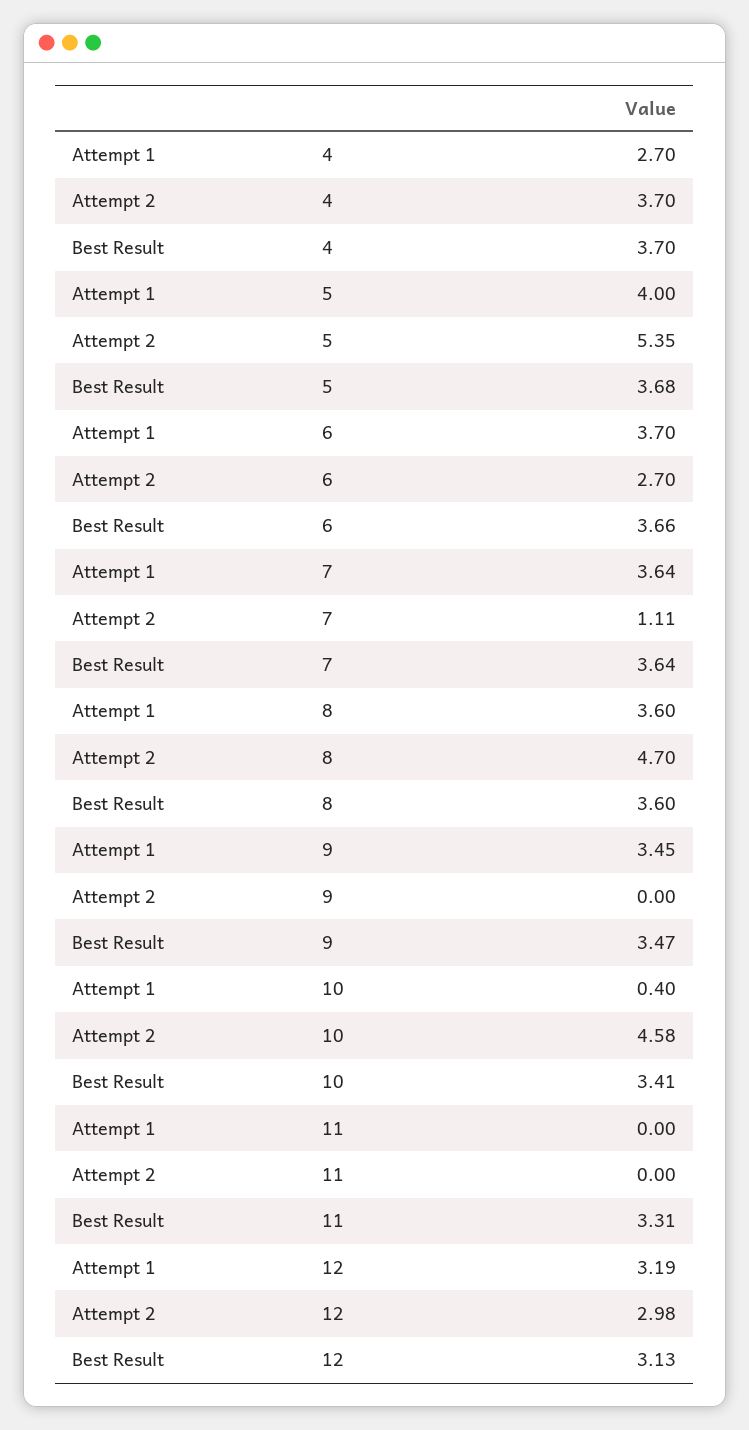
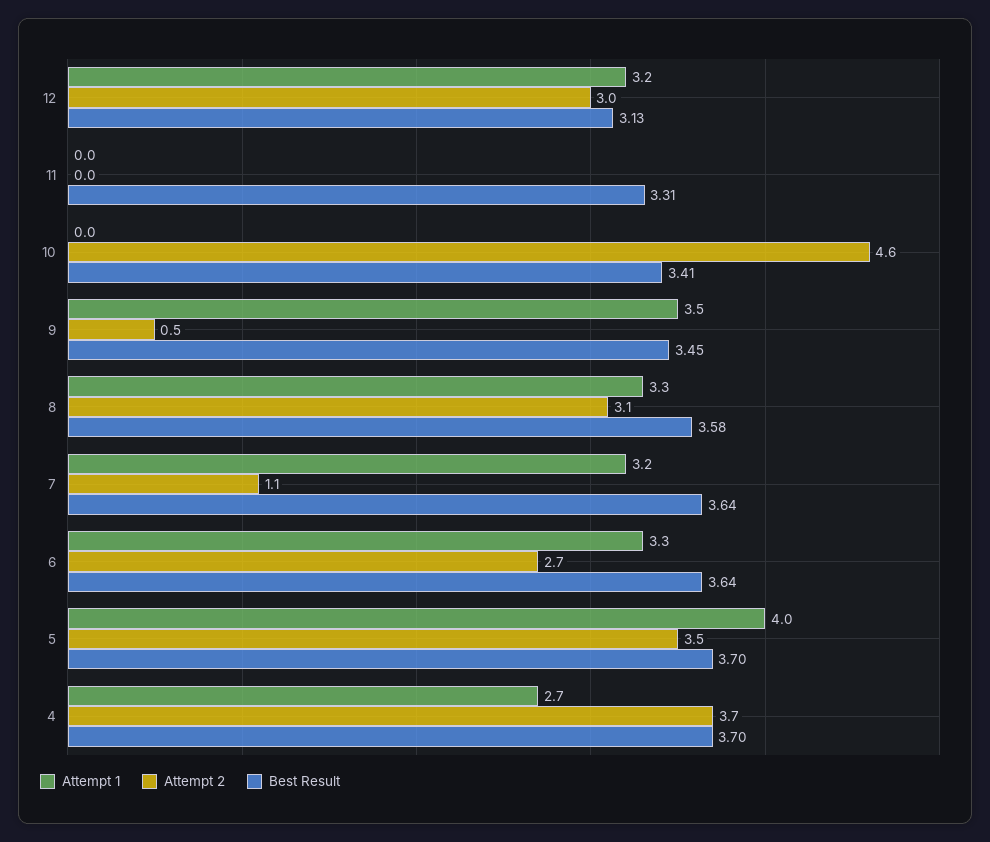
  {
    "Attempt 1": {
      "4": 2.7,
      "5": 4,
-     "6": 3.7,
+     "6": 3.3,
-     "7": 3.64,
+     "7": 3.2,
-     "8": 3.6,
+     "8": 3.3,
      "9": 3.45,
-     "10": 0.4,
+     "10": 0,
      "11": 0,
      "12": 3.19
    },
    "Attempt 2": {
      "4": 3.7,
-     "5": 5.35,
+     "5": 3.5,
      "6": 2.7,
      "7": 1.11,
-     "8": 4.7,
+     "8": 3.1,
-     "9": 0,
+     "9": 0.5,
      "10": 4.58,
      "11": 0,
      "12": 2.98
    },
    "Best Result": {
      "4": 3.7,
-     "5": 3.68,
+     "5": 3.7,
-     "6": 3.66,
+     "6": 3.64,
      "7": 3.64,
-     "8": 3.6,
+     "8": 3.58,
-     "9": 3.47,
+     "9": 3.45,
      "10": 3.41,
      "11": 3.31,
      "12": 3.13
    }
  }

